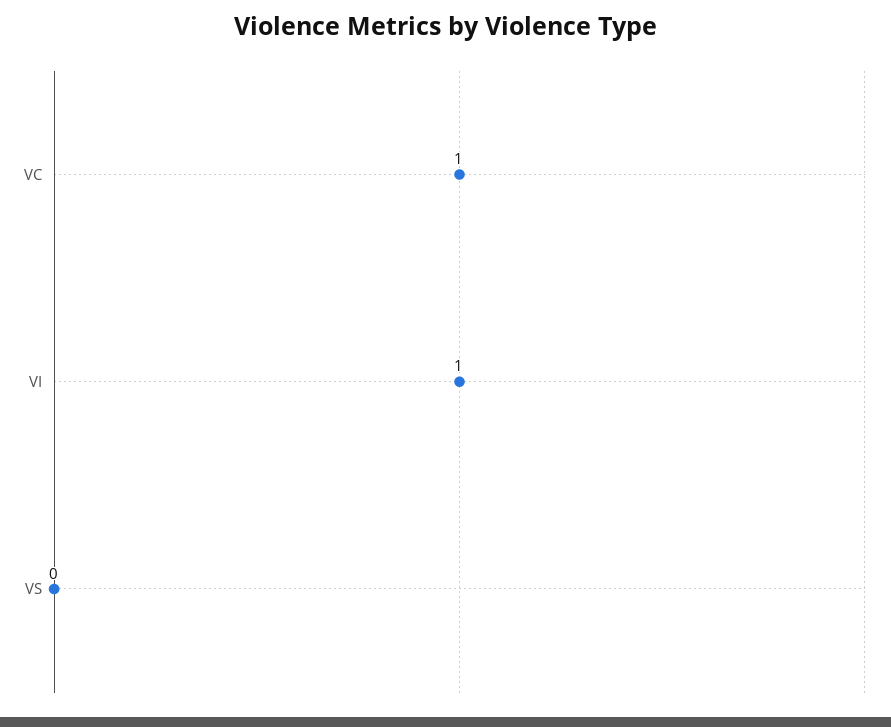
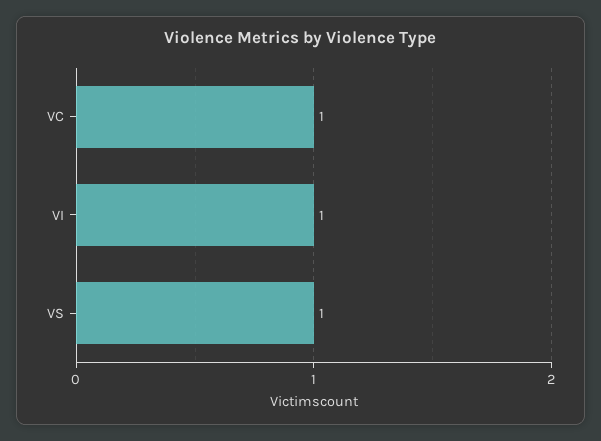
  {
    "VC": 1,
    "VI": 1,
-   "VS": 0
+   "VS": 1
  }

